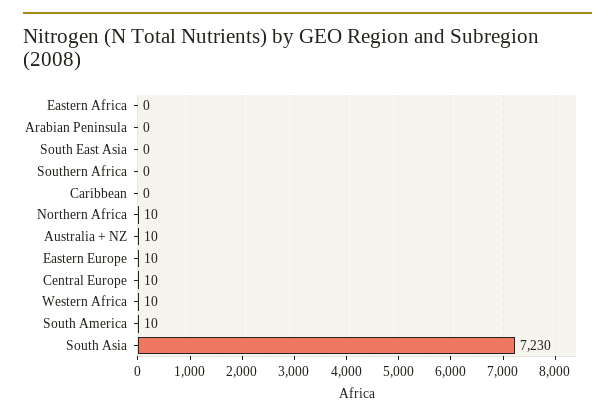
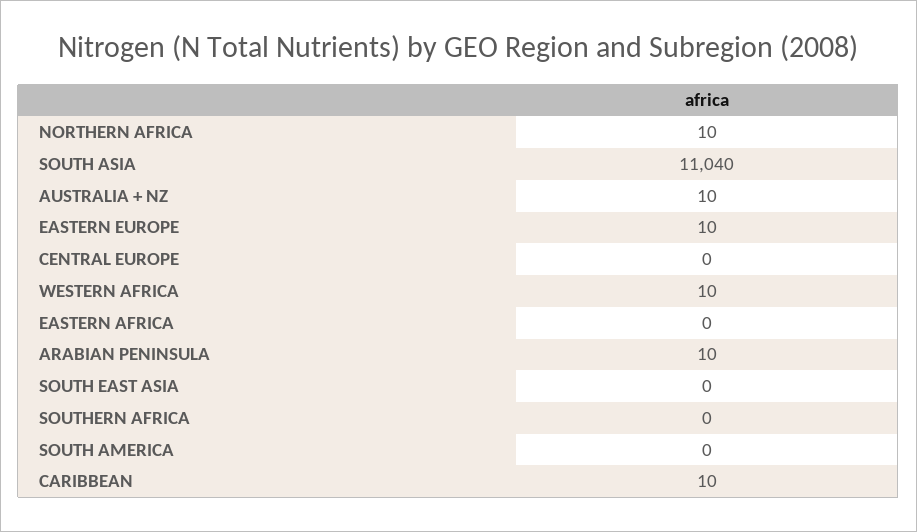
  {
    "Eastern Africa": 0,
-   "Arabian Peninsula": 0,
+   "Arabian Peninsula": 10,
    "South East Asia": 0,
    "Southern Africa": 0,
-   "Caribbean": 0,
+   "Caribbean": 10,
    "Northern Africa": 10,
    "Australia + NZ": 10,
    "Eastern Europe": 10,
-   "Central Europe": 10,
+   "Central Europe": 0,
    "Western Africa": 10,
-   "South America": 10,
+   "South America": 0,
-   "South Asia": 7230
+   "South Asia": 11040
  }

